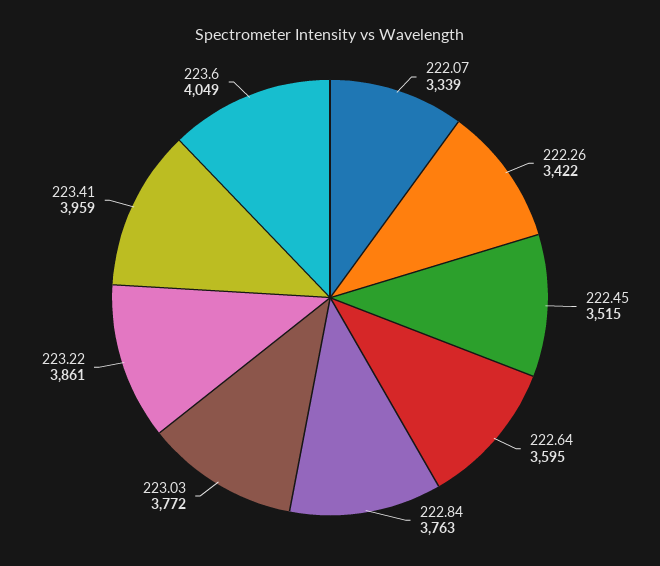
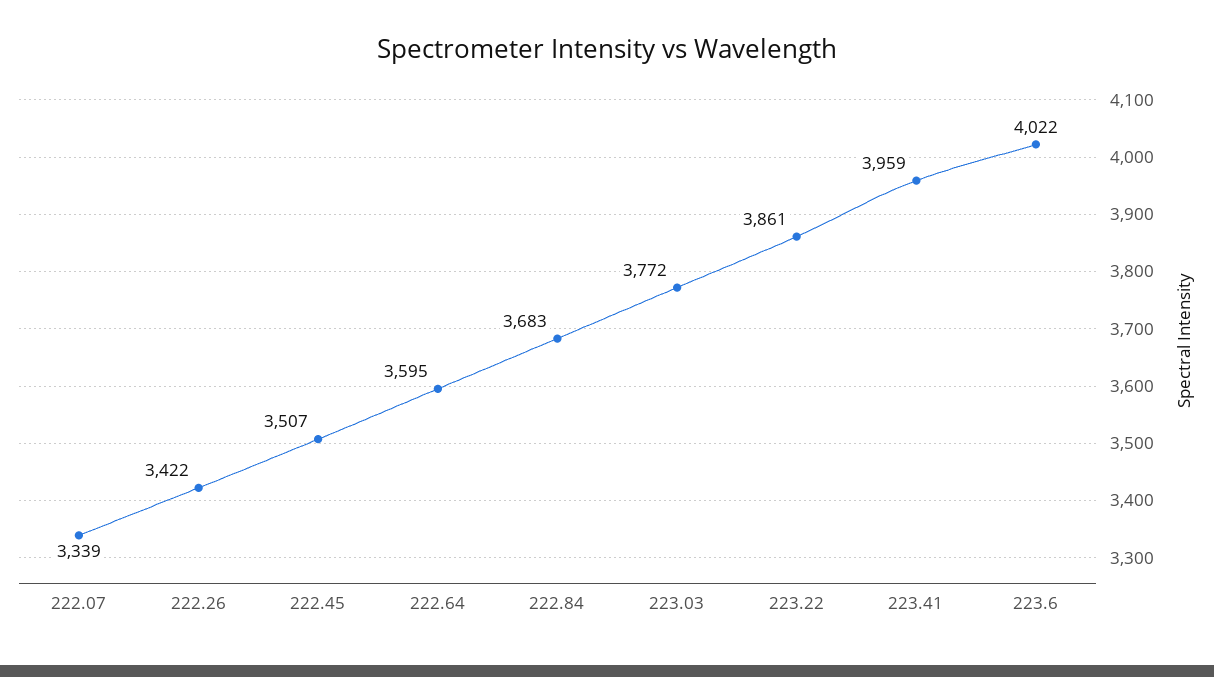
  {
    "222.07": 3339,
    "222.26": 3422,
-   "222.45": 3515,
+   "222.45": 3507,
    "222.64": 3595,
-   "222.84": 3763,
+   "222.84": 3683,
    "223.03": 3772,
    "223.22": 3861,
    "223.41": 3959,
-   "223.6": 4049
+   "223.6": 4022
  }

